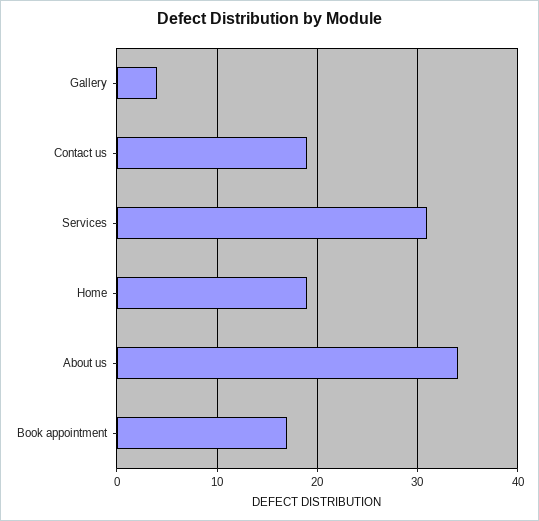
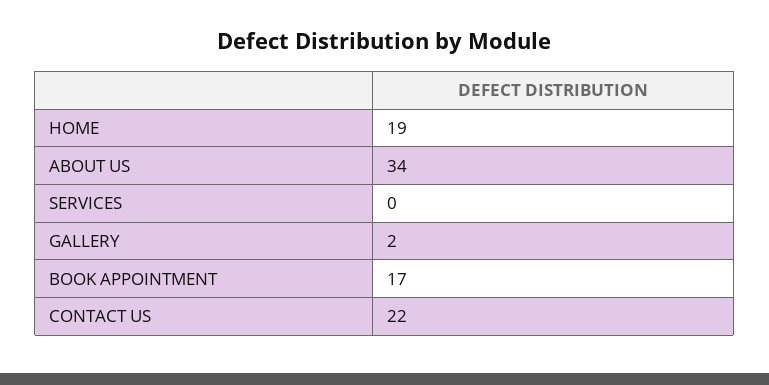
  {
-   "Gallery": 4,
+   "Gallery": 2,
-   "Contact us": 19,
+   "Contact us": 22,
-   "Services": 31,
+   "Services": 0,
    "Home": 19,
    "About us": 34,
    "Book appointment": 17
  }

